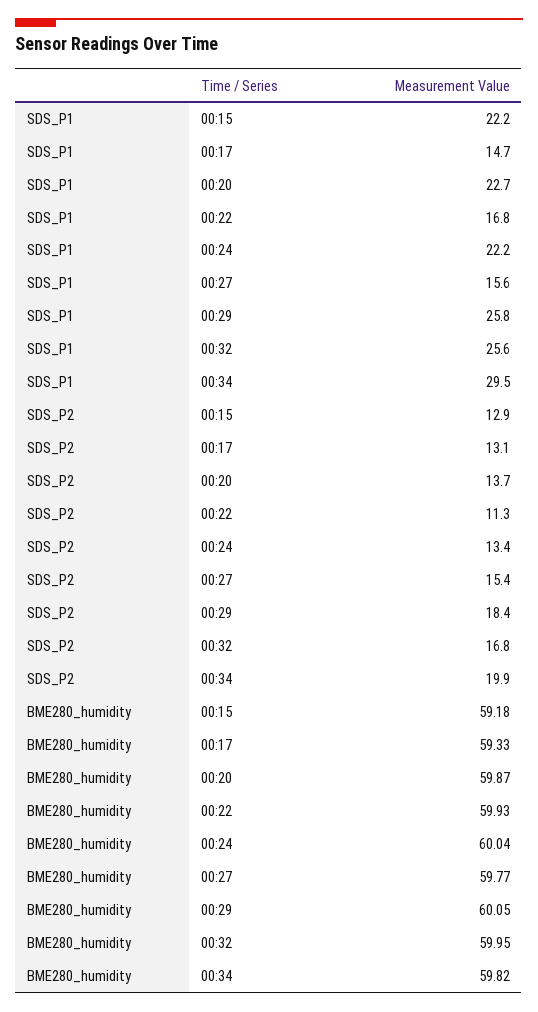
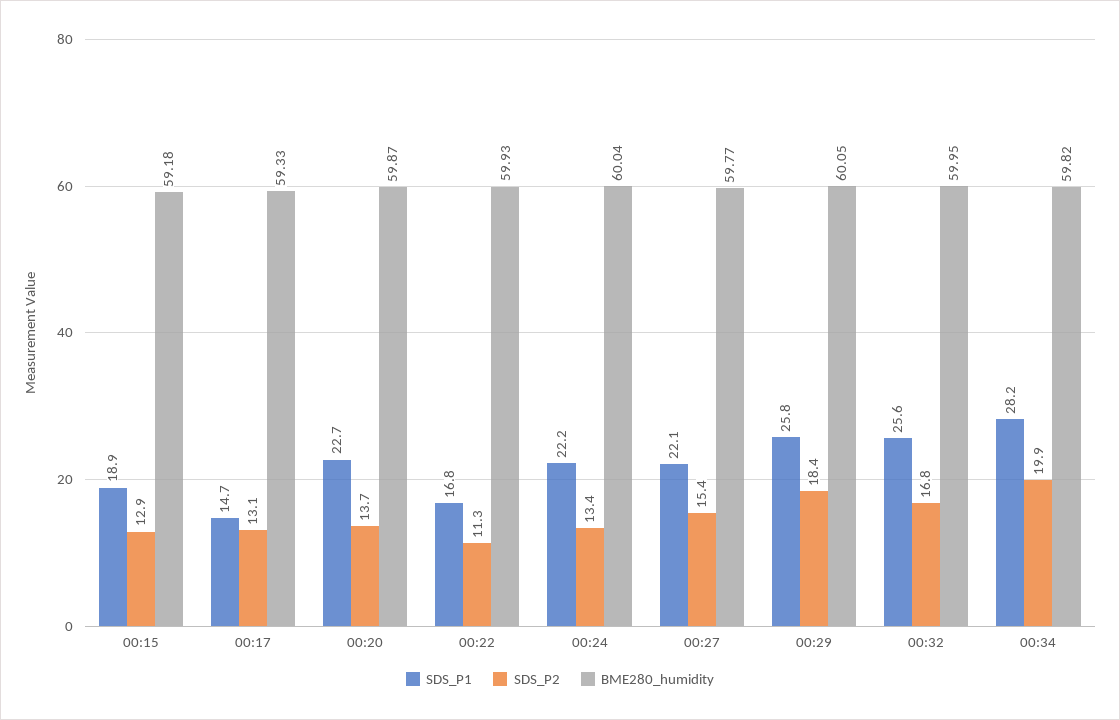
  {
    "SDS_P1": {
-     "00:15": 22.2,
+     "00:15": 18.9,
      "00:17": 14.7,
      "00:20": 22.7,
      "00:22": 16.8,
      "00:24": 22.2,
-     "00:27": 15.6,
+     "00:27": 22.1,
      "00:29": 25.8,
      "00:32": 25.6,
-     "00:34": 29.5
+     "00:34": 28.2
    },
    "SDS_P2": {
      "00:15": 12.9,
      "00:17": 13.1,
      "00:20": 13.7,
      "00:22": 11.3,
      "00:24": 13.4,
      "00:27": 15.4,
      "00:29": 18.4,
      "00:32": 16.8,
      "00:34": 19.9
    },
    "BME280_humidity": {
      "00:15": 59.18,
      "00:17": 59.33,
      "00:20": 59.87,
      "00:22": 59.93,
      "00:24": 60.04,
      "00:27": 59.77,
      "00:29": 60.05,
      "00:32": 59.95,
      "00:34": 59.82
    }
  }

